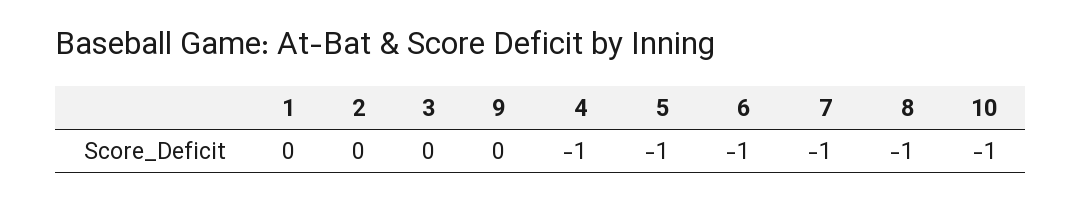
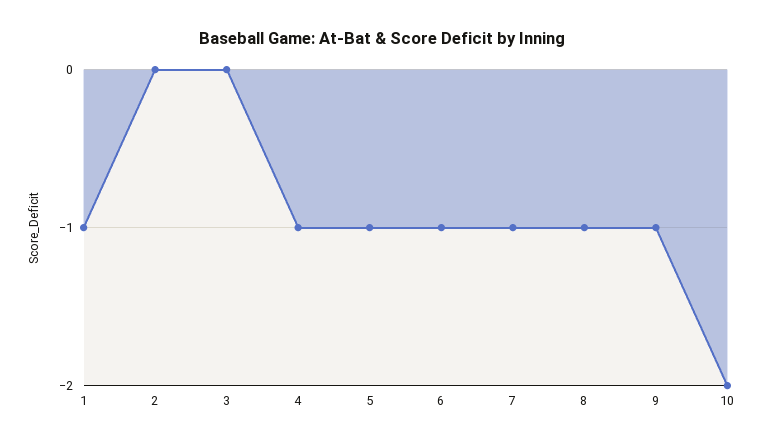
  {
-   "1": 0,
+   "1": -1,
    "2": 0,
    "3": 0,
-   "9": 0,
+   "9": -1,
    "4": -1,
    "5": -1,
    "6": -1,
    "7": -1,
    "8": -1,
-   "10": -1
+   "10": -2
  }

